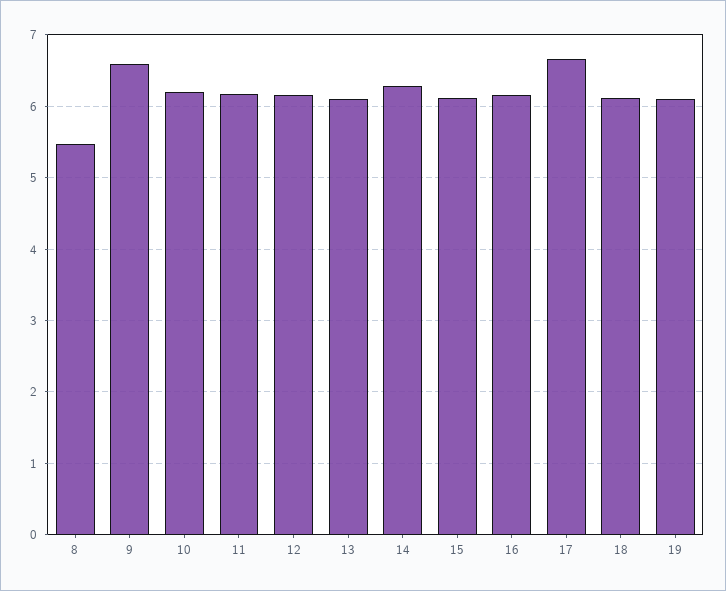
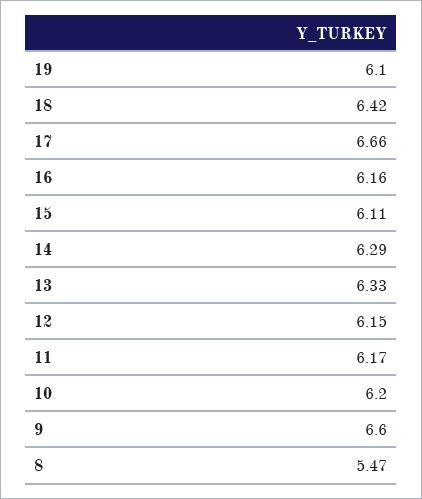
  {
    "8": 5.47,
    "9": 6.6,
    "10": 6.2,
    "11": 6.17,
    "12": 6.15,
-   "13": 6.1,
+   "13": 6.33,
    "14": 6.29,
    "15": 6.11,
    "16": 6.16,
    "17": 6.66,
-   "18": 6.1,
+   "18": 6.42,
    "19": 6.1
  }

